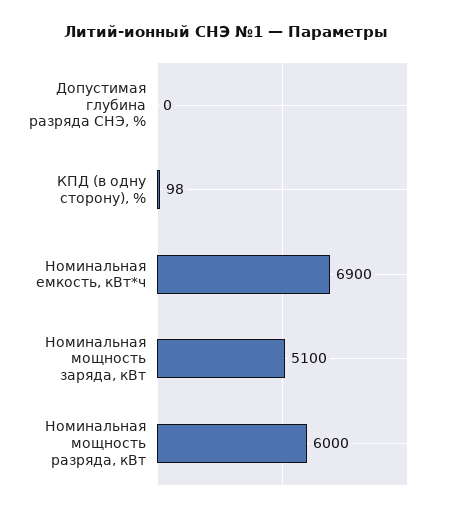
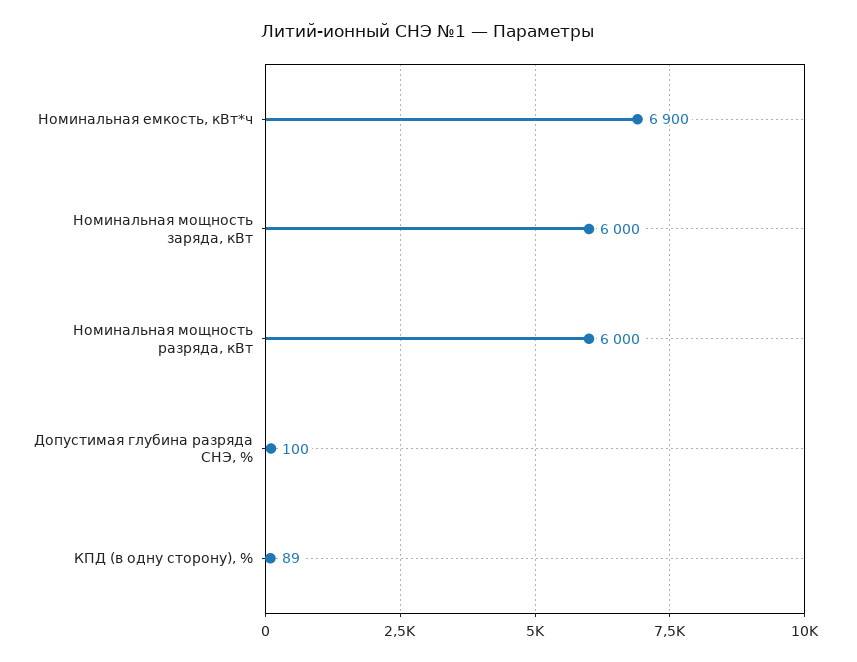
  {
-   "Допустимая глубина разряда СНЭ, %": 0,
+   "Допустимая глубина разряда СНЭ, %": 100,
-   "КПД (в одну сторону), %": 98,
+   "КПД (в одну сторону), %": 89,
    "Номинальная емкость, кВт*ч": 6900,
-   "Номинальная мощность заряда, кВт": 5100,
+   "Номинальная мощность заряда, кВт": 6000,
    "Номинальная мощность разряда, кВт": 6000
  }

